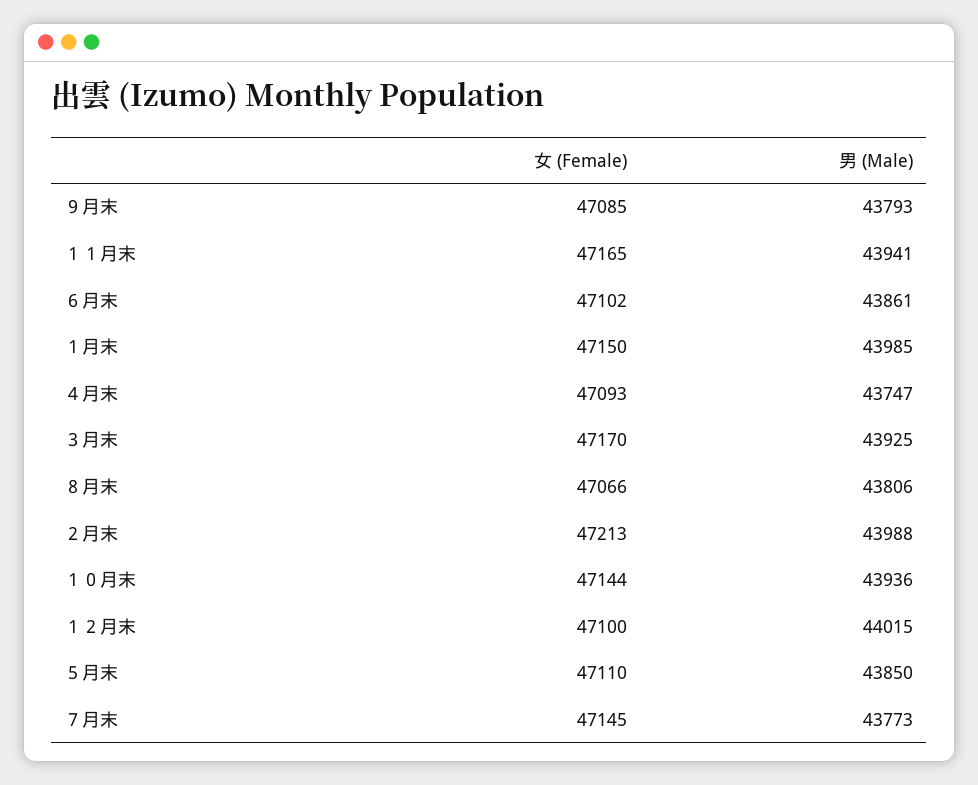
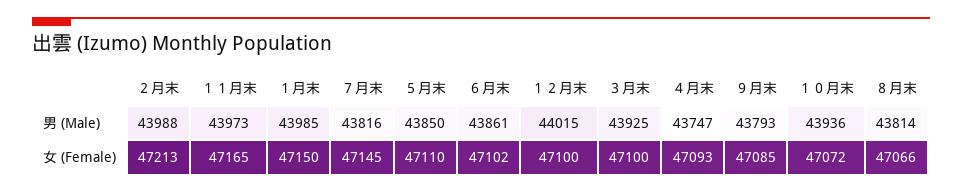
  {
    "女 (Female)": {
      "９月末": 47085,
      "１１月末": 47165,
      "６月末": 47102,
      "１月末": 47150,
      "４月末": 47093,
-     "３月末": 47170,
+     "３月末": 47100,
      "８月末": 47066,
      "２月末": 47213,
-     "１０月末": 47144,
+     "１０月末": 47072,
      "１２月末": 47100,
      "５月末": 47110,
      "７月末": 47145
    },
    "男 (Male)": {
      "９月末": 43793,
-     "１１月末": 43941,
+     "１１月末": 43973,
      "６月末": 43861,
      "１月末": 43985,
      "４月末": 43747,
      "３月末": 43925,
-     "８月末": 43806,
+     "８月末": 43814,
      "２月末": 43988,
      "１０月末": 43936,
      "１２月末": 44015,
      "５月末": 43850,
-     "７月末": 43773
+     "７月末": 43816
    }
  }

